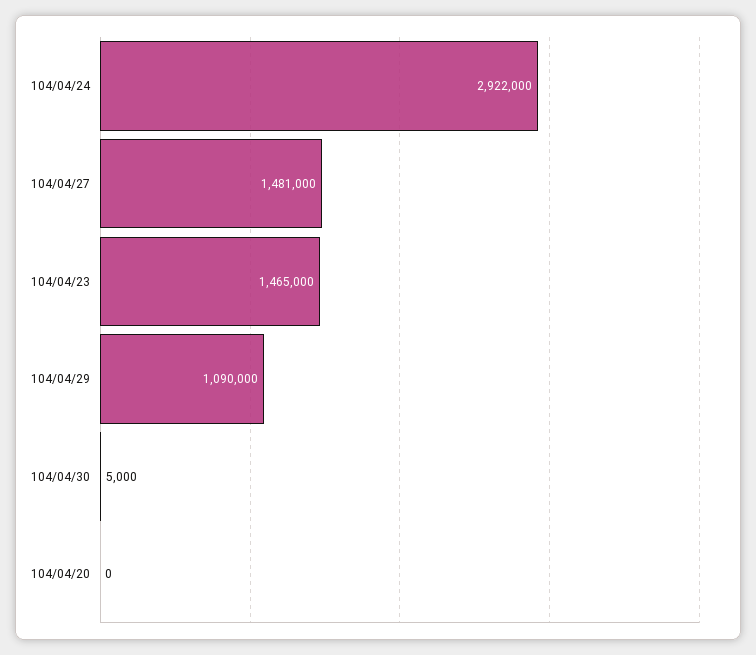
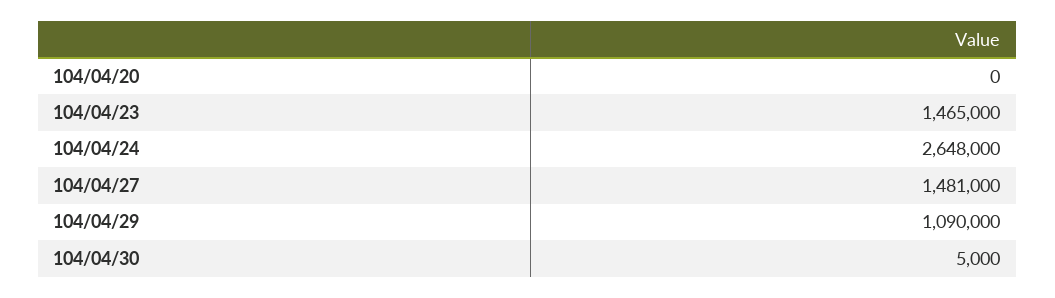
  {
-   "104/04/24": 2922000,
+   "104/04/24": 2648000,
    "104/04/27": 1481000,
    "104/04/23": 1465000,
    "104/04/29": 1090000,
    "104/04/30": 5000,
    "104/04/20": 0
  }

